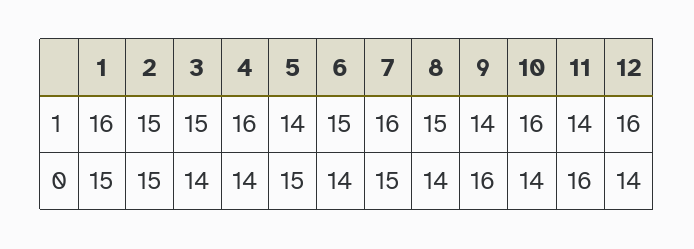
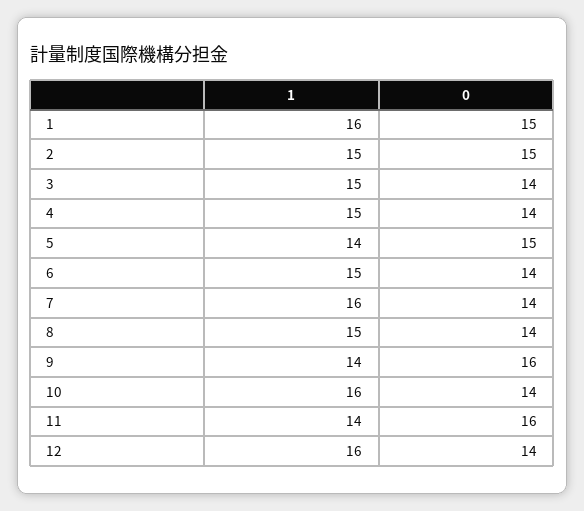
  {
    "1": {
      "1": 16,
      "0": 15
    },
    "2": {
      "1": 15,
      "0": 15
    },
    "3": {
      "1": 15,
      "0": 14
    },
    "4": {
-     "1": 16,
+     "1": 15,
      "0": 14
    },
    "5": {
      "1": 14,
      "0": 15
    },
    "6": {
      "1": 15,
      "0": 14
    },
    "7": {
      "1": 16,
-     "0": 15
+     "0": 14
    },
    "8": {
      "1": 15,
      "0": 14
    },
    "9": {
      "1": 14,
      "0": 16
    },
    "10": {
      "1": 16,
      "0": 14
    },
    "11": {
      "1": 14,
      "0": 16
    },
    "12": {
      "1": 16,
      "0": 14
    }
  }

